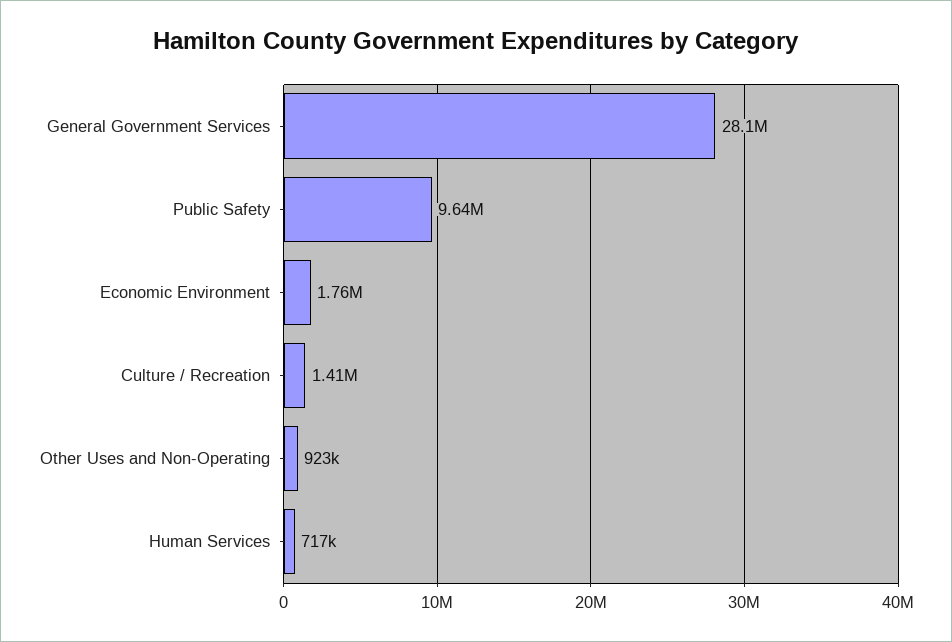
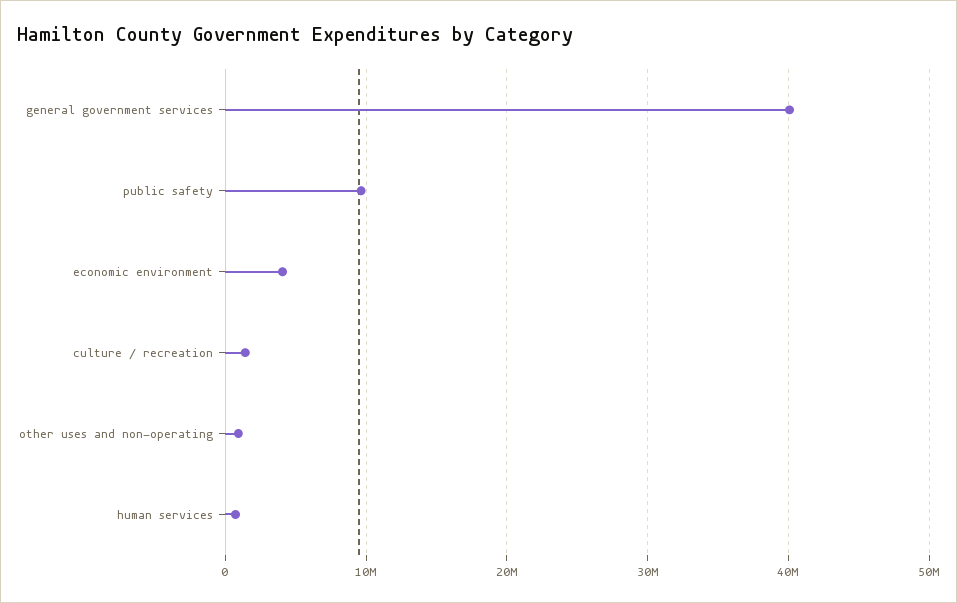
  {
-   "General Government Services": 28100000,
+   "General Government Services": 40000000,
    "Public Safety": 9640000,
-   "Economic Environment": 1760000,
+   "Economic Environment": 4000000,
    "Culture / Recreation": 1410000,
    "Other Uses and Non-Operating": 923000,
    "Human Services": 717000
  }

